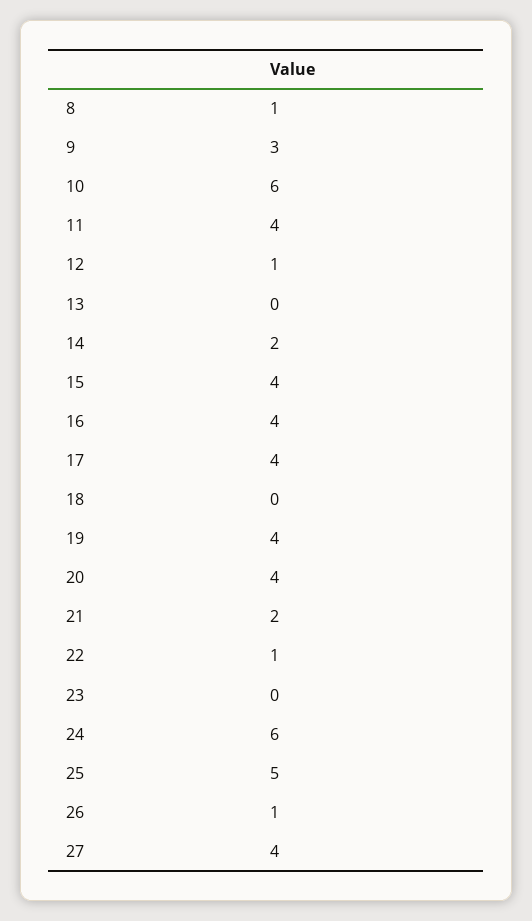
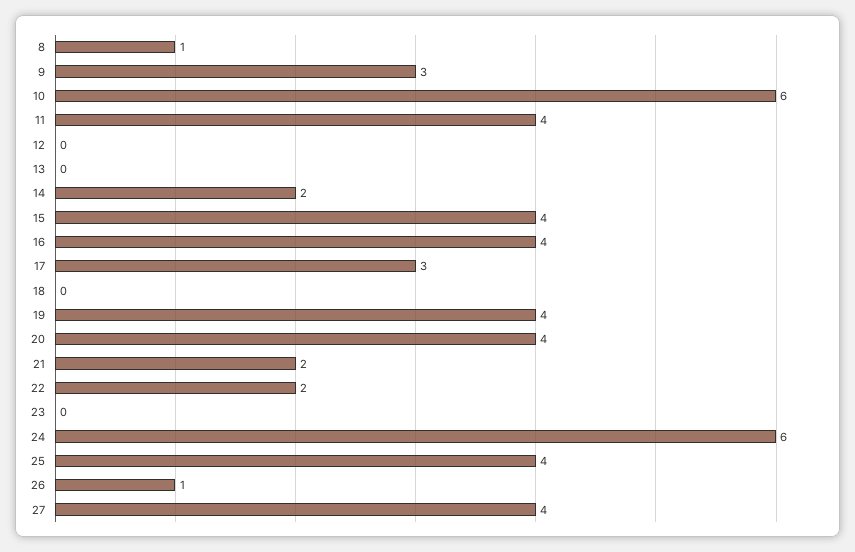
  {
    "8": 1,
    "9": 3,
    "10": 6,
    "11": 4,
-   "12": 1,
+   "12": 0,
    "13": 0,
    "14": 2,
    "15": 4,
    "16": 4,
-   "17": 4,
+   "17": 3,
    "18": 0,
    "19": 4,
    "20": 4,
    "21": 2,
-   "22": 1,
+   "22": 2,
    "23": 0,
    "24": 6,
-   "25": 5,
+   "25": 4,
    "26": 1,
    "27": 4
  }

